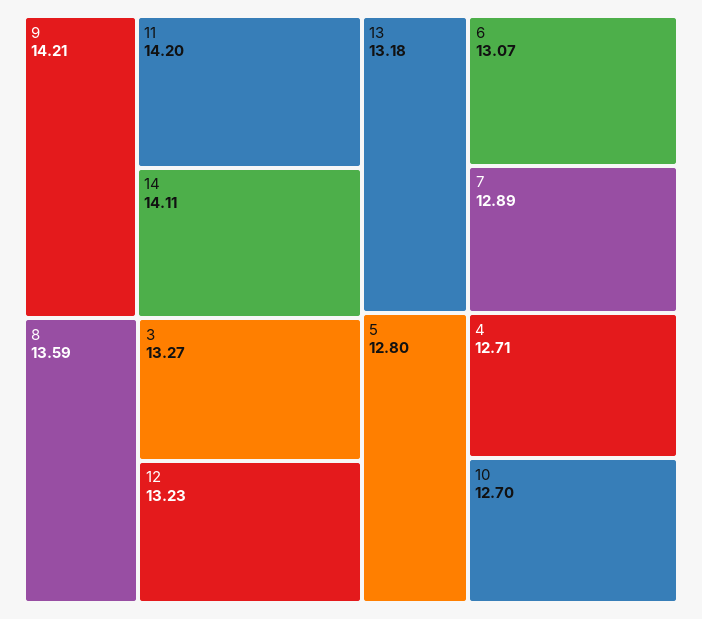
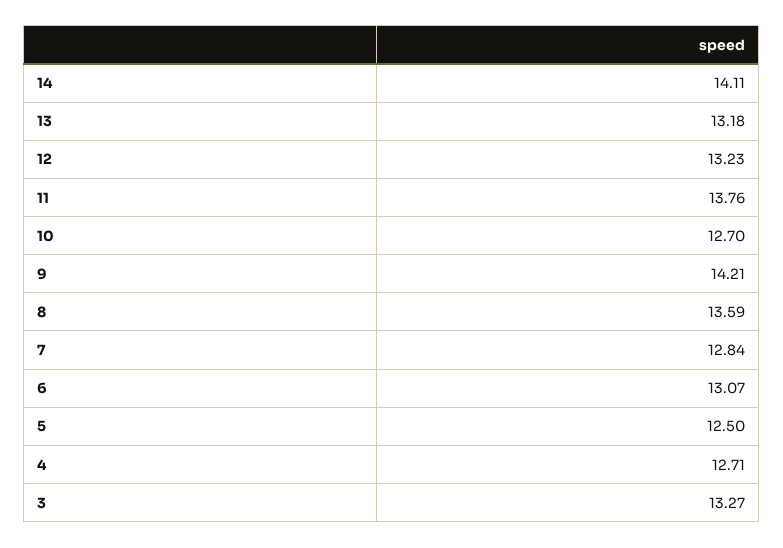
  {
    "9": 14.21,
-   "11": 14.2,
+   "11": 13.76,
    "14": 14.11,
    "8": 13.59,
    "3": 13.27,
    "12": 13.23,
    "13": 13.18,
    "6": 13.07,
-   "7": 12.89,
+   "7": 12.84,
-   "5": 12.8,
+   "5": 12.5,
    "4": 12.71,
    "10": 12.7
  }

